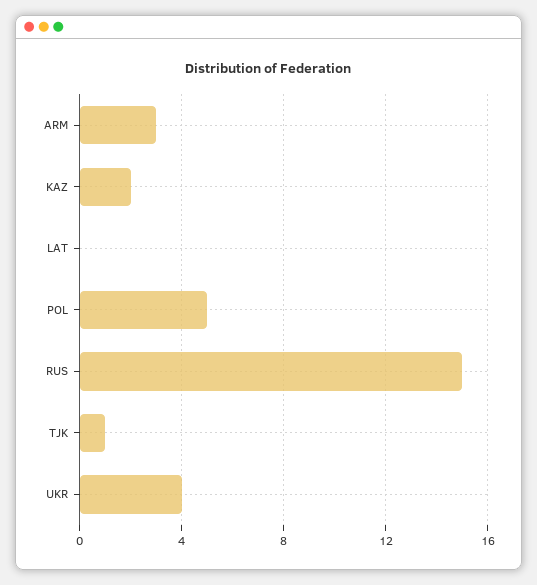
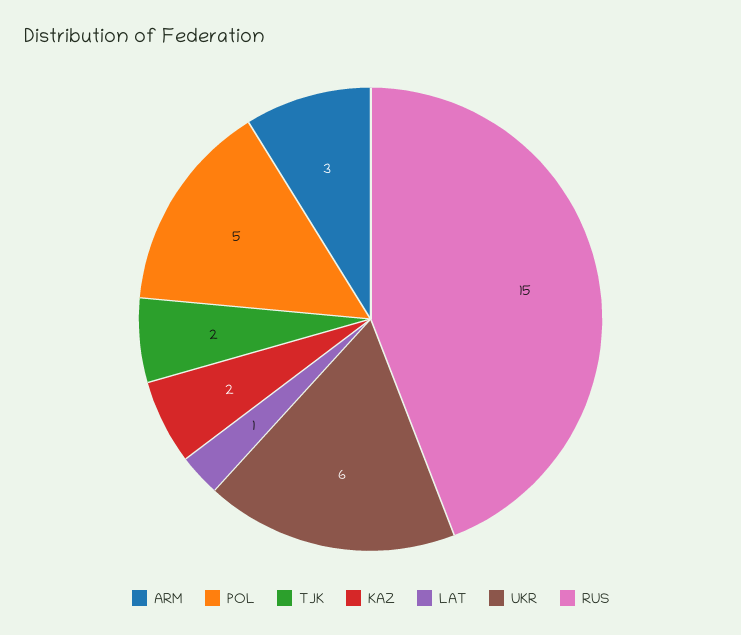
  {
    "ARM": 3,
    "KAZ": 2,
-   "LAT": 0,
+   "LAT": 1,
    "POL": 5,
    "RUS": 15,
-   "TJK": 1,
+   "TJK": 2,
-   "UKR": 4
+   "UKR": 6
  }

